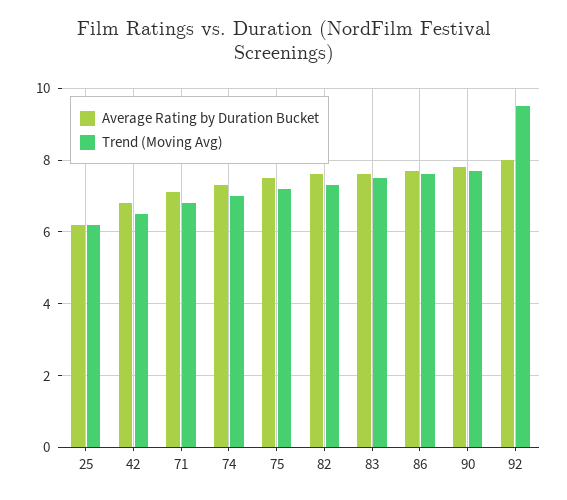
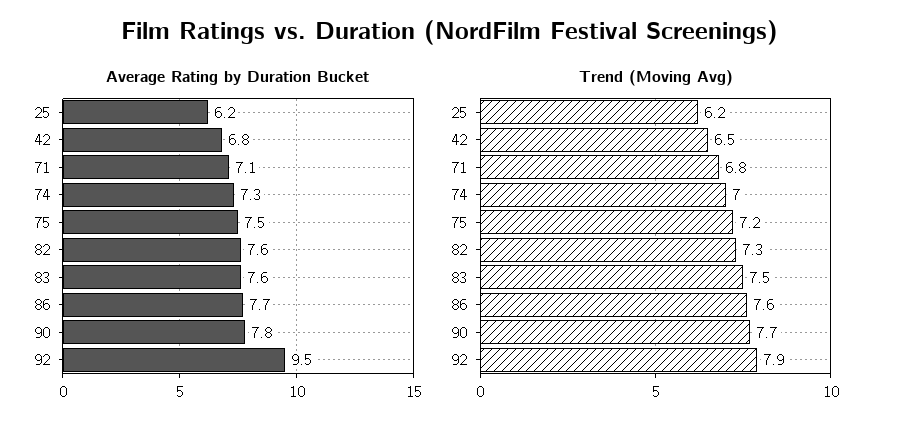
  {
    "Average Rating by Duration Bucket": {
      "25": 6.2,
      "42": 6.8,
      "71": 7.1,
      "74": 7.3,
      "75": 7.5,
      "82": 7.6,
      "83": 7.6,
      "86": 7.7,
      "90": 7.8,
-     "92": 8
+     "92": 9.5
    },
    "Trend (Moving Avg)": {
      "25": 6.2,
      "42": 6.5,
      "71": 6.8,
      "74": 7,
      "75": 7.2,
      "82": 7.3,
      "83": 7.5,
      "86": 7.6,
      "90": 7.7,
-     "92": 9.5
+     "92": 7.9
    }
  }

